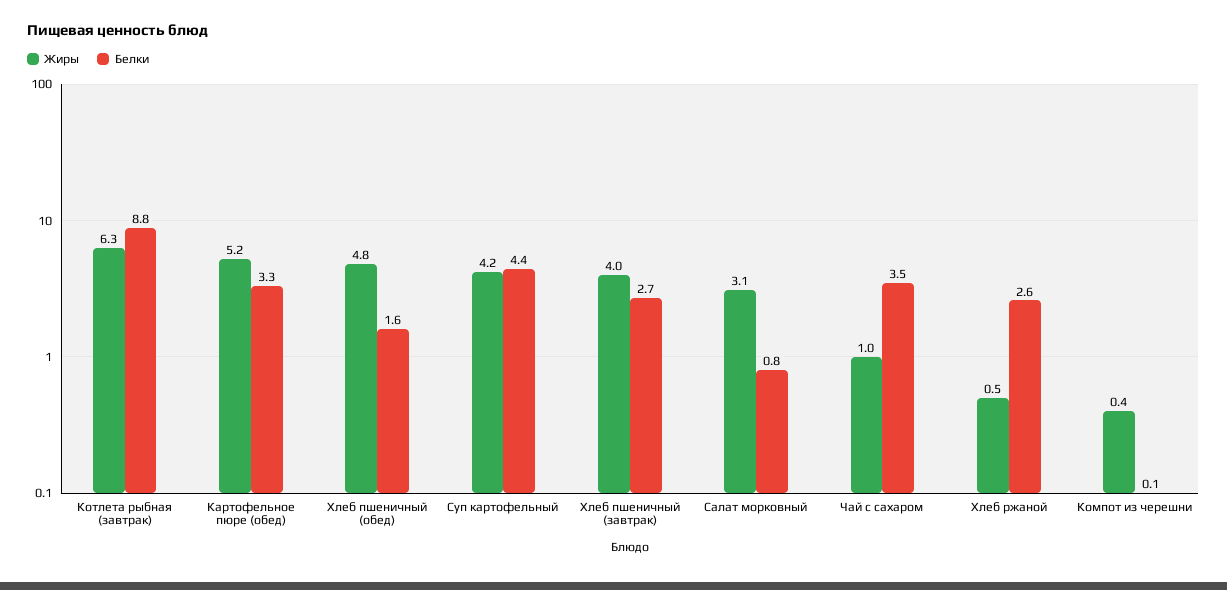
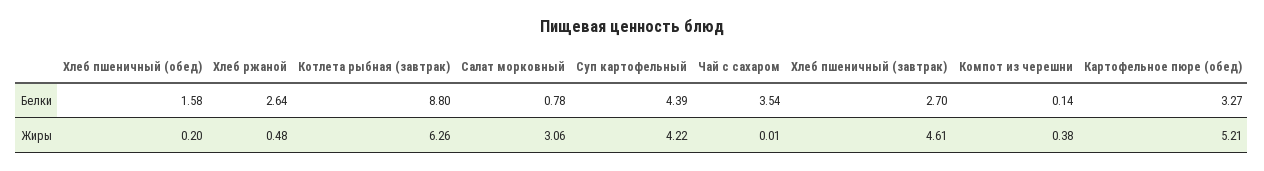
  {
    "Жиры": {
      "Котлета рыбная (завтрак)": 6.26,
      "Картофельное пюре (обед)": 5.21,
-     "Хлеб пшеничный (обед)": 4.8,
+     "Хлеб пшеничный (обед)": 0.2,
      "Суп картофельный": 4.22,
-     "Хлеб пшеничный (завтрак)": 4,
+     "Хлеб пшеничный (завтрак)": 4.61,
      "Салат морковный": 3.06,
-     "Чай с сахаром": 1,
+     "Чай с сахаром": 0.01,
      "Хлеб ржаной": 0.48,
      "Компот из черешни": 0.38
    },
    "Белки": {
      "Котлета рыбная (завтрак)": 8.8,
      "Картофельное пюре (обед)": 3.27,
      "Хлеб пшеничный (обед)": 1.58,
      "Суп картофельный": 4.39,
      "Хлеб пшеничный (завтрак)": 2.7,
      "Салат морковный": 0.78,
      "Чай с сахаром": 3.54,
      "Хлеб ржаной": 2.64,
      "Компот из черешни": 0.14
    }
  }

